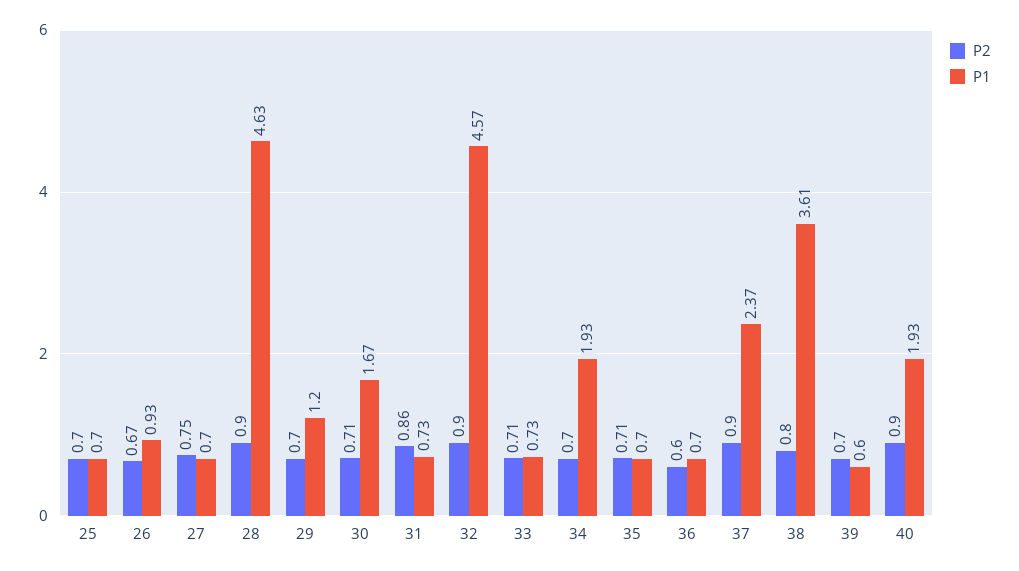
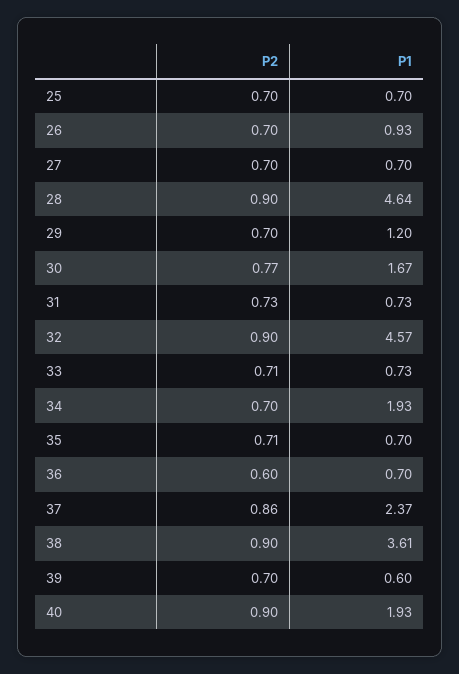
  {
    "P2": {
      "25": 0.7,
-     "26": 0.67,
+     "26": 0.7,
-     "27": 0.75,
+     "27": 0.7,
      "28": 0.9,
      "29": 0.7,
-     "30": 0.71,
+     "30": 0.77,
-     "31": 0.86,
+     "31": 0.73,
      "32": 0.9,
      "33": 0.71,
      "34": 0.7,
      "35": 0.71,
      "36": 0.6,
-     "37": 0.9,
+     "37": 0.86,
-     "38": 0.8,
+     "38": 0.9,
      "39": 0.7,
      "40": 0.9
    },
    "P1": {
      "25": 0.7,
      "26": 0.93,
      "27": 0.7,
-     "28": 4.63,
+     "28": 4.64,
      "29": 1.2,
      "30": 1.67,
      "31": 0.73,
      "32": 4.57,
      "33": 0.73,
      "34": 1.93,
      "35": 0.7,
      "36": 0.7,
      "37": 2.37,
      "38": 3.61,
      "39": 0.6,
      "40": 1.93
    }
  }

